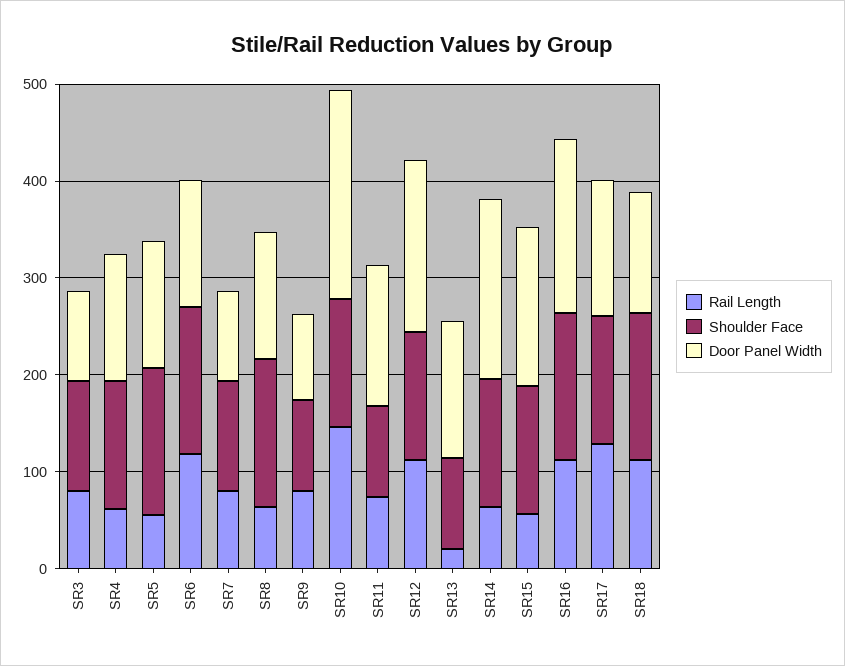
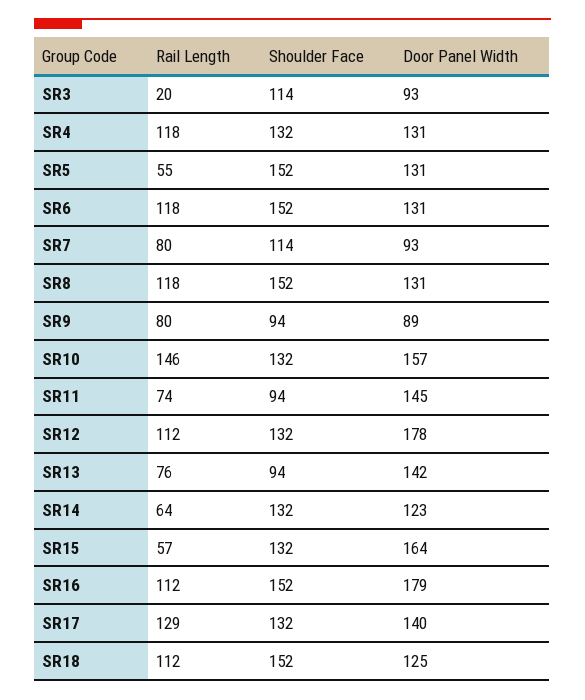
  {
    "Rail Length": {
-     "SR3": 80,
+     "SR3": 20,
-     "SR4": 60,
+     "SR4": 118,
      "SR5": 55,
      "SR6": 118,
      "SR7": 80,
-     "SR8": 60,
+     "SR8": 118,
      "SR9": 80,
      "SR10": 146,
      "SR11": 74,
      "SR12": 112,
-     "SR13": 20,
+     "SR13": 76,
      "SR14": 64,
      "SR15": 57,
      "SR16": 112,
      "SR17": 129,
      "SR18": 112
    },
    "Shoulder Face": {
      "SR3": 114,
      "SR4": 132,
      "SR5": 152,
      "SR6": 152,
      "SR7": 114,
      "SR8": 152,
      "SR9": 94,
      "SR10": 132,
      "SR11": 94,
      "SR12": 132,
      "SR13": 94,
      "SR14": 132,
      "SR15": 132,
      "SR16": 152,
      "SR17": 132,
      "SR18": 152
    },
    "Door Panel Width": {
      "SR3": 93,
      "SR4": 131,
      "SR5": 131,
      "SR6": 131,
      "SR7": 93,
      "SR8": 131,
      "SR9": 89,
-     "SR10": 220,
+     "SR10": 157,
      "SR11": 145,
      "SR12": 178,
      "SR13": 142,
-     "SR14": 180,
+     "SR14": 123,
      "SR15": 164,
      "SR16": 179,
      "SR17": 140,
      "SR18": 125
    }
  }

